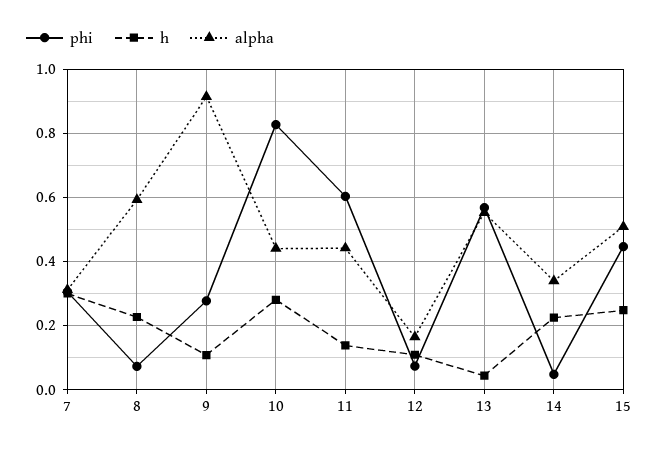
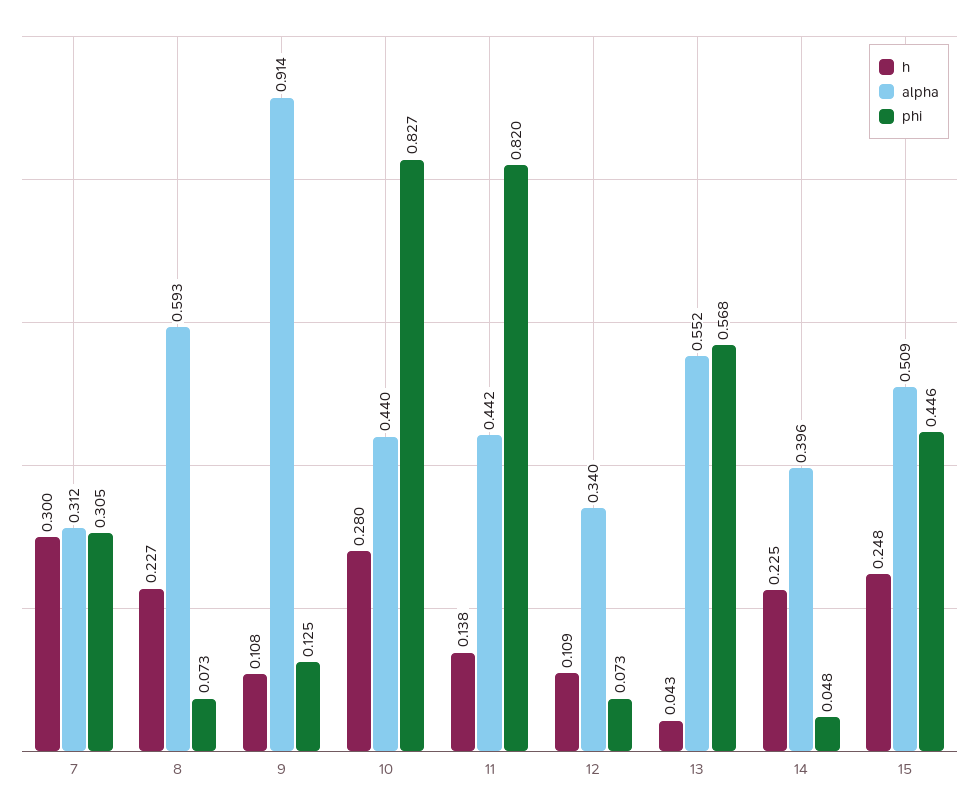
  {
    "phi": {
      "7": 0.305,
      "8": 0.073,
-     "9": 0.28,
+     "9": 0.125,
      "10": 0.827,
-     "11": 0.6,
+     "11": 0.82,
      "12": 0.073,
      "13": 0.568,
      "14": 0.048,
      "15": 0.446
    },
    "h": {
      "7": 0.3,
      "8": 0.227,
      "9": 0.108,
      "10": 0.28,
      "11": 0.138,
      "12": 0.109,
      "13": 0.043,
      "14": 0.225,
      "15": 0.248
    },
    "alpha": {
      "7": 0.312,
      "8": 0.593,
      "9": 0.914,
      "10": 0.44,
      "11": 0.442,
-     "12": 0.16,
+     "12": 0.34,
      "13": 0.552,
-     "14": 0.34,
+     "14": 0.396,
      "15": 0.509
    }
  }

